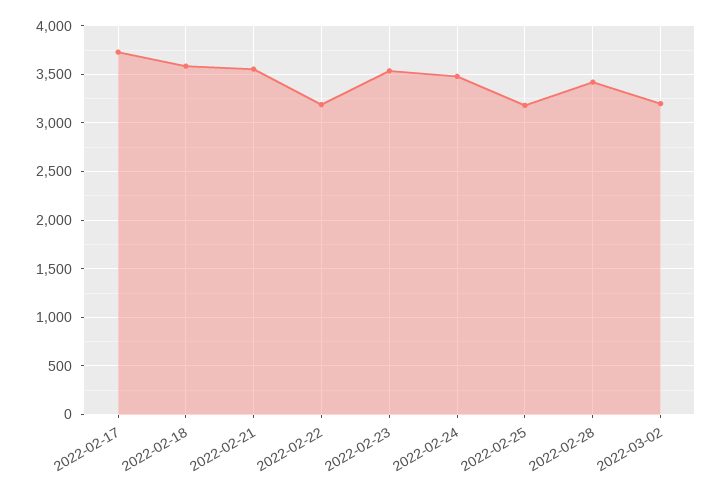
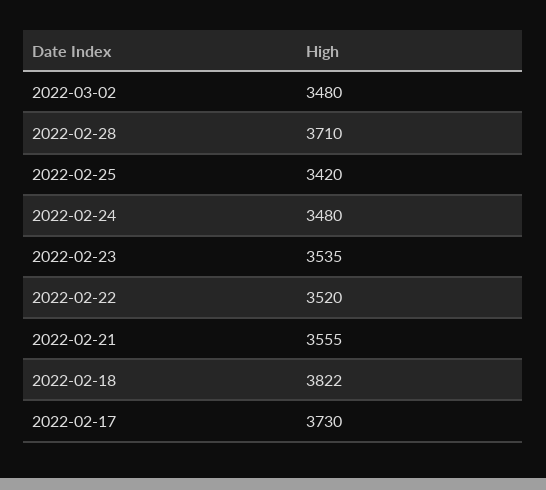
  {
    "2022-02-17": 3730,
-   "2022-02-18": 3600,
+   "2022-02-18": 3822,
    "2022-02-21": 3555,
-   "2022-02-22": 3200,
+   "2022-02-22": 3520,
    "2022-02-23": 3535,
    "2022-02-24": 3480,
-   "2022-02-25": 3200,
+   "2022-02-25": 3420,
-   "2022-02-28": 3400,
+   "2022-02-28": 3710,
-   "2022-03-02": 3200
+   "2022-03-02": 3480
  }

